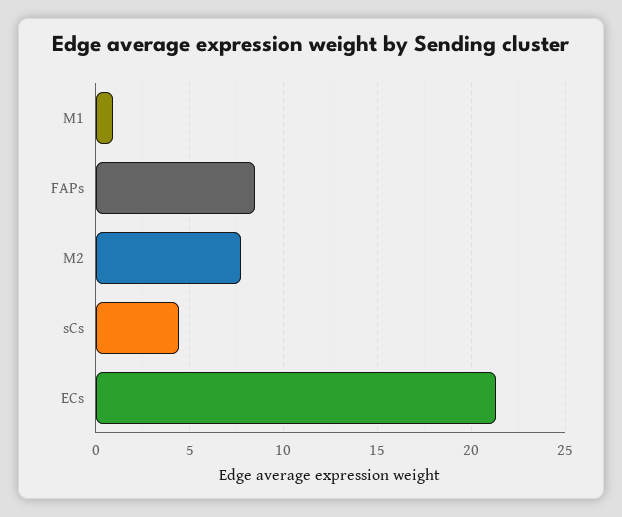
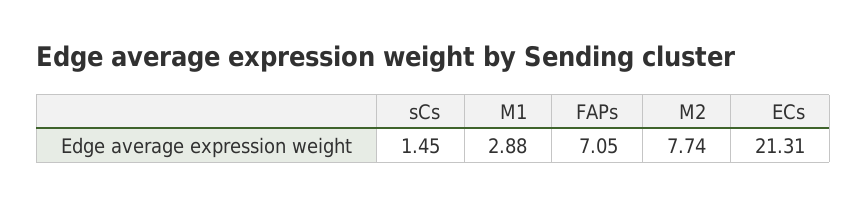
  {
-   "M1": 1,
+   "M1": 2.88,
-   "FAPs": 8.5,
+   "FAPs": 7.05,
    "M2": 7.74,
-   "sCs": 4.5,
+   "sCs": 1.45,
    "ECs": 21.31
  }

